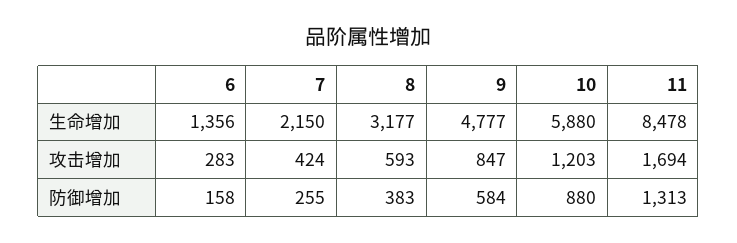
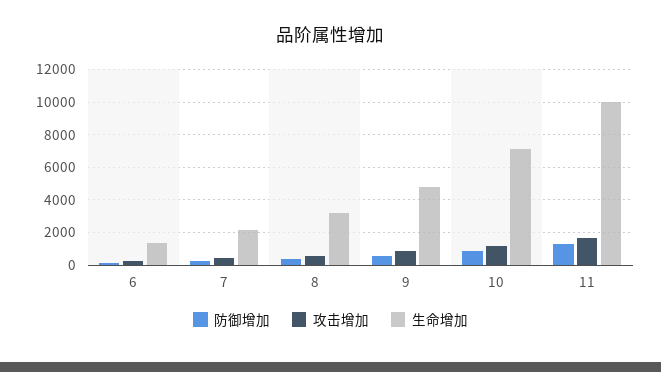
  {
    "生命增加": {
      "6": 1356,
      "7": 2150,
      "8": 3177,
      "9": 4777,
-     "10": 5880,
+     "10": 7000,
-     "11": 8478
+     "11": 10000
    },
    "攻击增加": {
      "6": 283,
      "7": 424,
      "8": 593,
      "9": 847,
      "10": 1203,
      "11": 1694
    },
    "防御增加": {
      "6": 158,
      "7": 255,
      "8": 383,
      "9": 584,
      "10": 880,
      "11": 1313
    }
  }

